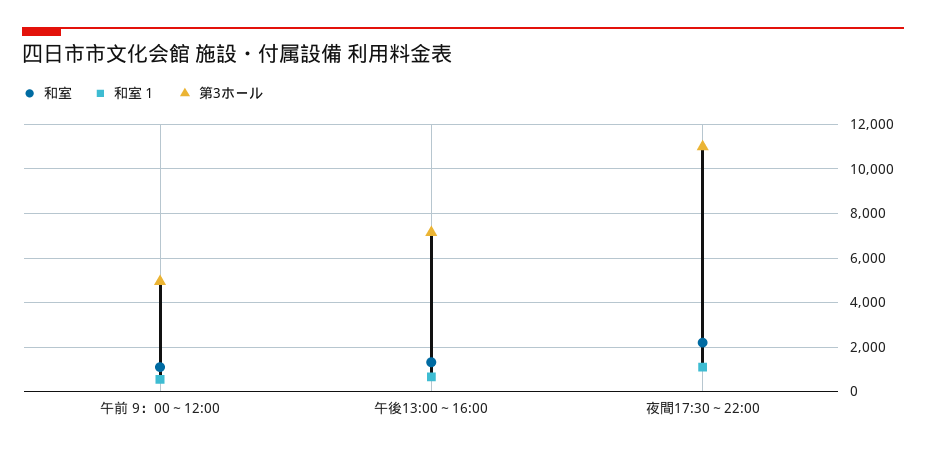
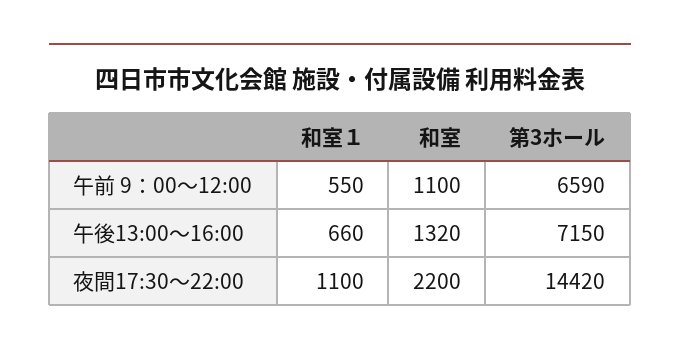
  {
    "和室": {
      "午前 9：00～12:00": 1100,
      "午後13:00～16:00": 1320,
      "夜間17:30～22:00": 2200
    },
    "和室１": {
      "午前 9：00～12:00": 550,
      "午後13:00～16:00": 660,
      "夜間17:30～22:00": 1100
    },
    "第3ホール": {
-     "午前 9：00～12:00": 5000,
+     "午前 9：00～12:00": 6590,
      "午後13:00～16:00": 7150,
-     "夜間17:30～22:00": 11000
+     "夜間17:30～22:00": 14420
    }
  }

